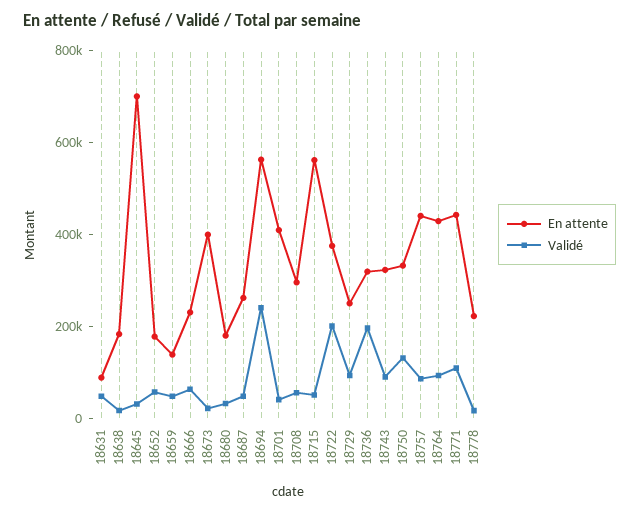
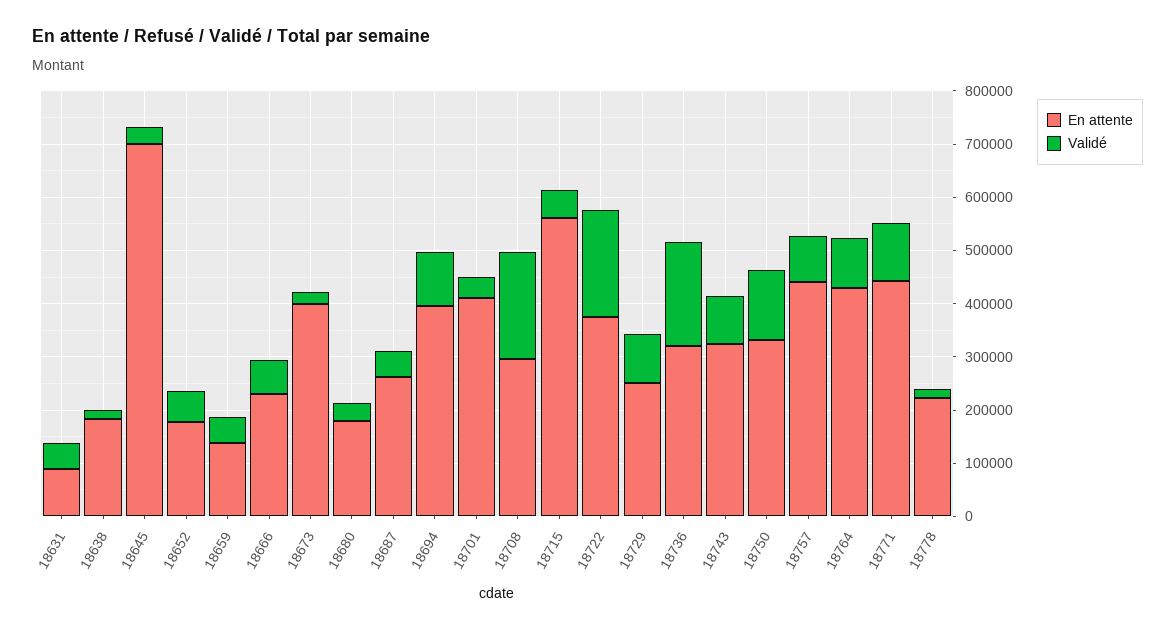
  {
    "En attente": {
      "18631": 80000,
      "18638": 180000,
      "18645": 700000,
      "18652": 180000,
      "18659": 140000,
      "18666": 240000,
      "18673": 400000,
      "18680": 180000,
      "18687": 260000,
-     "18694": 550000,
+     "18694": 400000,
      "18701": 400000,
      "18708": 300000,
      "18715": 560000,
      "18722": 380000,
      "18729": 260000,
      "18736": 320000,
      "18743": 320000,
      "18750": 340000,
      "18757": 440000,
      "18764": 420000,
      "18771": 440000,
      "18778": 220000
    },
    "Validé": {
      "18631": 40000,
      "18638": 20000,
      "18645": 40000,
      "18652": 60000,
      "18659": 40000,
      "18666": 60000,
      "18673": 20000,
      "18680": 40000,
      "18687": 40000,
-     "18694": 250000,
+     "18694": 100000,
      "18701": 40000,
-     "18708": 50000,
+     "18708": 200000,
      "18715": 60000,
      "18722": 200000,
      "18729": 100000,
      "18736": 200000,
      "18743": 100000,
      "18750": 140000,
      "18757": 80000,
      "18764": 100000,
      "18771": 100000,
      "18778": 20000
    }
  }

